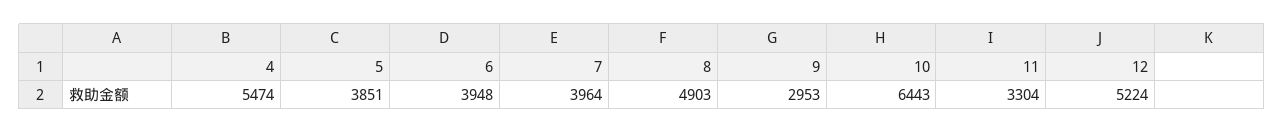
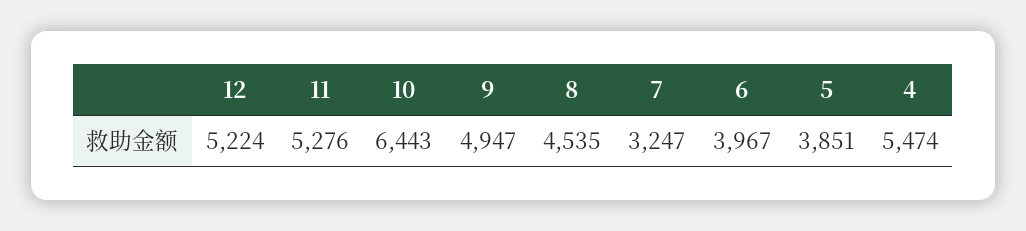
  {
    "4": 5474,
    "5": 3851,
-   "6": 3948,
+   "6": 3967,
-   "7": 3964,
+   "7": 3247,
-   "8": 4903,
+   "8": 4535,
-   "9": 2953,
+   "9": 4947,
    "10": 6443,
-   "11": 3304,
+   "11": 5276,
    "12": 5224
  }

